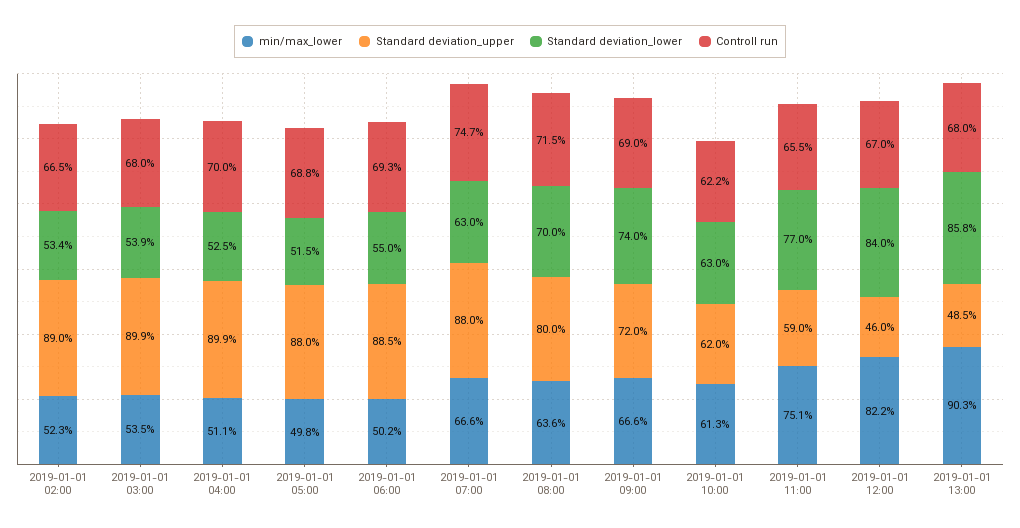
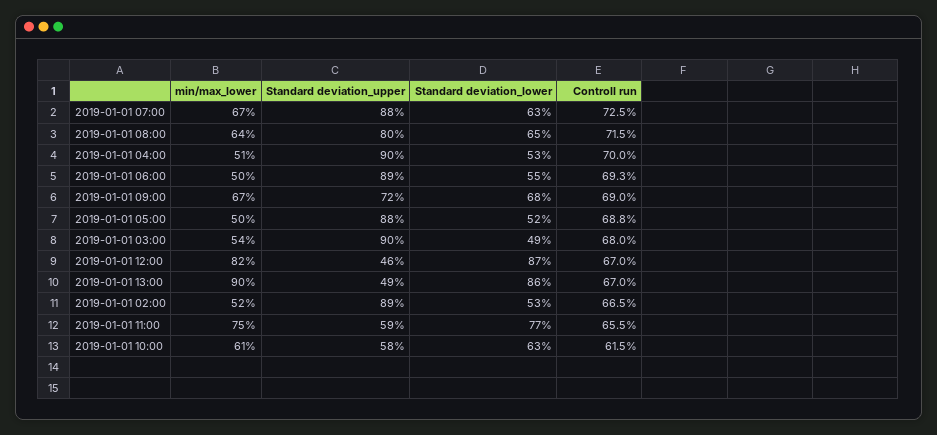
  {
    "min/max_lower": {
      "2019-01-01 02:00": 52.3,
      "2019-01-01 03:00": 53.5,
      "2019-01-01 04:00": 51.1,
      "2019-01-01 05:00": 49.8,
      "2019-01-01 06:00": 50.2,
      "2019-01-01 07:00": 66.6,
      "2019-01-01 08:00": 63.6,
      "2019-01-01 09:00": 66.6,
      "2019-01-01 10:00": 61.3,
      "2019-01-01 11:00": 75.1,
      "2019-01-01 12:00": 82.2,
      "2019-01-01 13:00": 90.3
    },
    "Standard deviation_upper": {
      "2019-01-01 02:00": 89,
      "2019-01-01 03:00": 89.9,
      "2019-01-01 04:00": 89.9,
      "2019-01-01 05:00": 88,
      "2019-01-01 06:00": 88.5,
      "2019-01-01 07:00": 88,
      "2019-01-01 08:00": 80,
      "2019-01-01 09:00": 72,
-     "2019-01-01 10:00": 62,
+     "2019-01-01 10:00": 58,
      "2019-01-01 11:00": 59,
      "2019-01-01 12:00": 46,
      "2019-01-01 13:00": 48.5
    },
    "Standard deviation_lower": {
      "2019-01-01 02:00": 53.4,
-     "2019-01-01 03:00": 53.9,
+     "2019-01-01 03:00": 49,
      "2019-01-01 04:00": 52.5,
      "2019-01-01 05:00": 51.5,
      "2019-01-01 06:00": 55,
      "2019-01-01 07:00": 63,
-     "2019-01-01 08:00": 70,
+     "2019-01-01 08:00": 65,
-     "2019-01-01 09:00": 74,
+     "2019-01-01 09:00": 68,
      "2019-01-01 10:00": 63,
      "2019-01-01 11:00": 77,
-     "2019-01-01 12:00": 84,
+     "2019-01-01 12:00": 87,
      "2019-01-01 13:00": 85.8
    },
    "Controll run": {
      "2019-01-01 02:00": 66.5,
      "2019-01-01 03:00": 68,
      "2019-01-01 04:00": 70,
      "2019-01-01 05:00": 68.8,
      "2019-01-01 06:00": 69.3,
-     "2019-01-01 07:00": 74.7,
+     "2019-01-01 07:00": 72.5,
      "2019-01-01 08:00": 71.5,
      "2019-01-01 09:00": 69,
-     "2019-01-01 10:00": 62.2,
+     "2019-01-01 10:00": 61.5,
      "2019-01-01 11:00": 65.5,
      "2019-01-01 12:00": 67,
-     "2019-01-01 13:00": 68
+     "2019-01-01 13:00": 67
    }
  }

